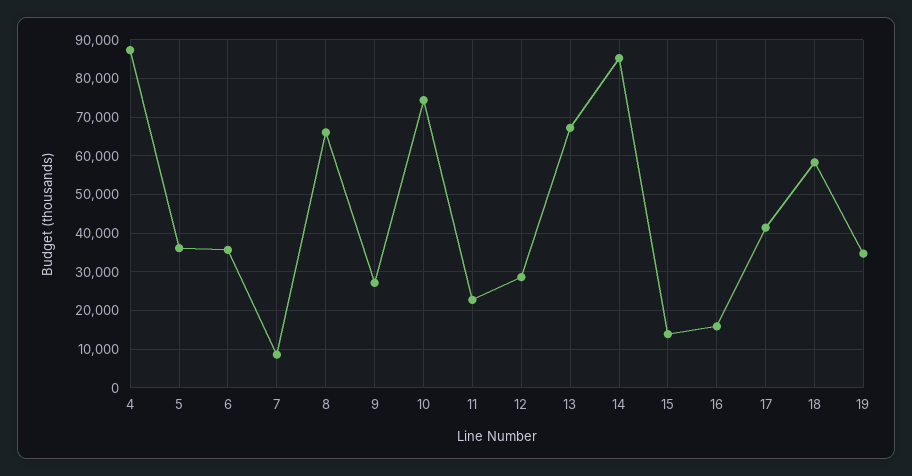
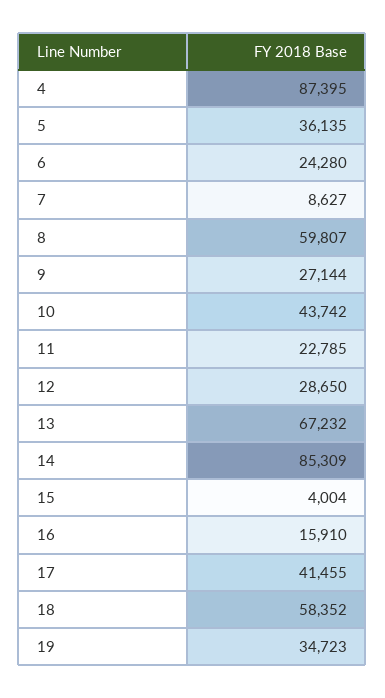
  {
    "4": 87395,
    "5": 36135,
-   "6": 36000,
+   "6": 24280,
    "7": 8627,
-   "8": 66000,
+   "8": 59807,
    "9": 27144,
-   "10": 74000,
+   "10": 43742,
    "11": 22785,
    "12": 28650,
    "13": 67232,
    "14": 85309,
-   "15": 14000,
+   "15": 4004,
    "16": 15910,
    "17": 41455,
    "18": 58352,
    "19": 34723
  }

